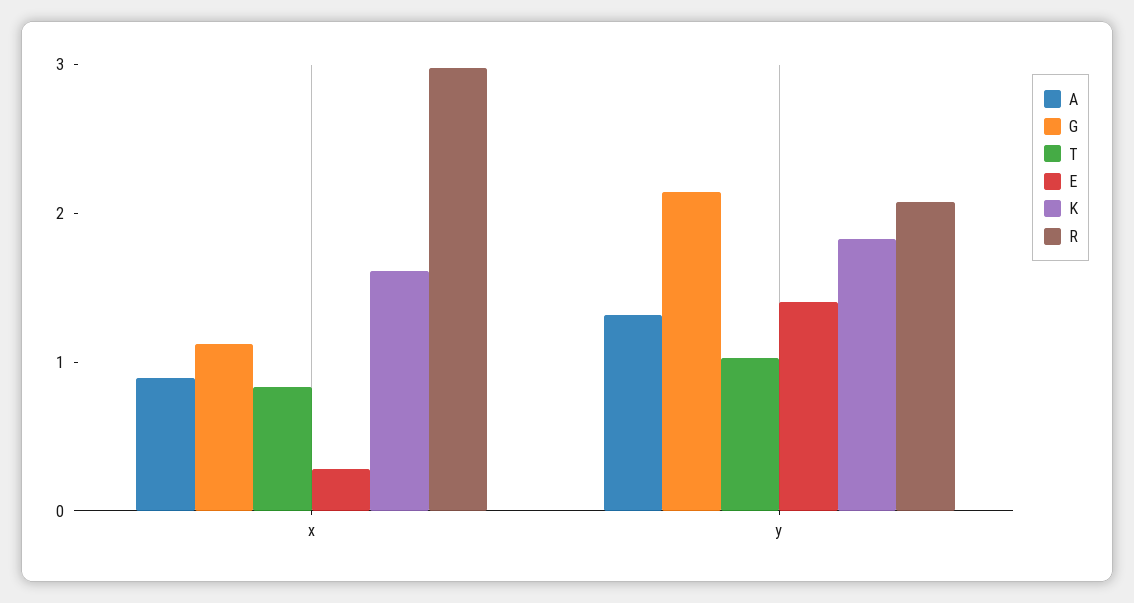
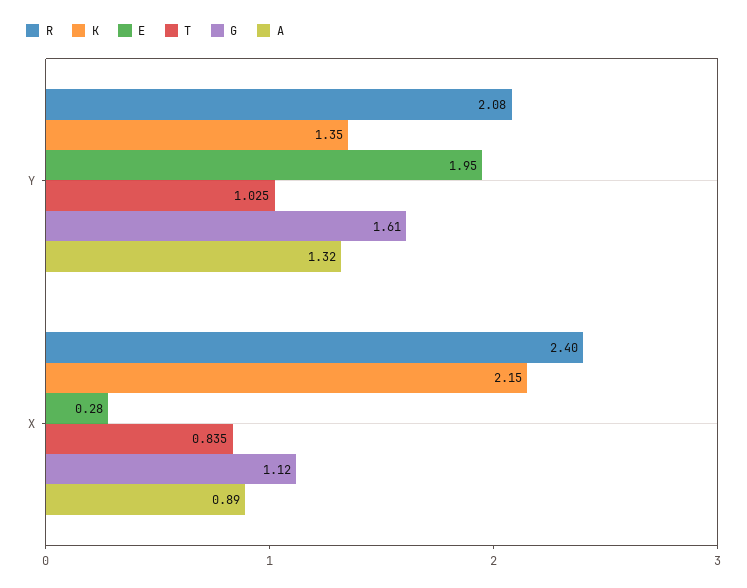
  {
    "A": {
      "x": 0.89,
      "y": 1.32
    },
    "G": {
      "x": 1.12,
-     "y": 2.2
+     "y": 1.61
    },
    "T": {
      "x": 0.835,
      "y": 1.025
    },
    "E": {
      "x": 0.28,
-     "y": 1.4
+     "y": 1.95
    },
    "K": {
-     "x": 1.6,
+     "x": 2.15,
-     "y": 1.8
+     "y": 1.35
    },
    "R": {
-     "x": 3,
+     "x": 2.4,
      "y": 2.08
    }
  }

